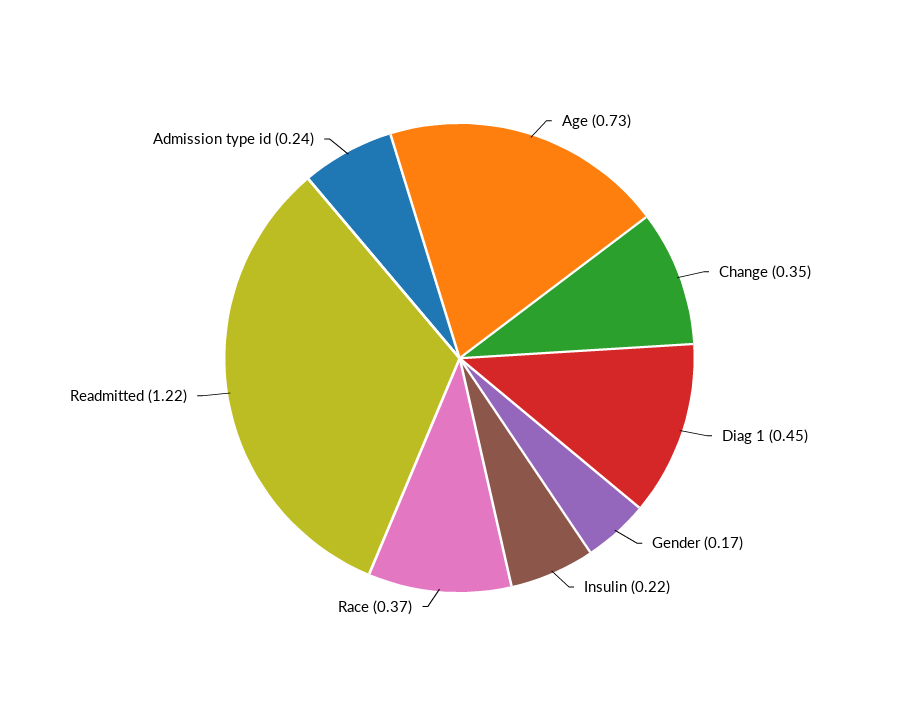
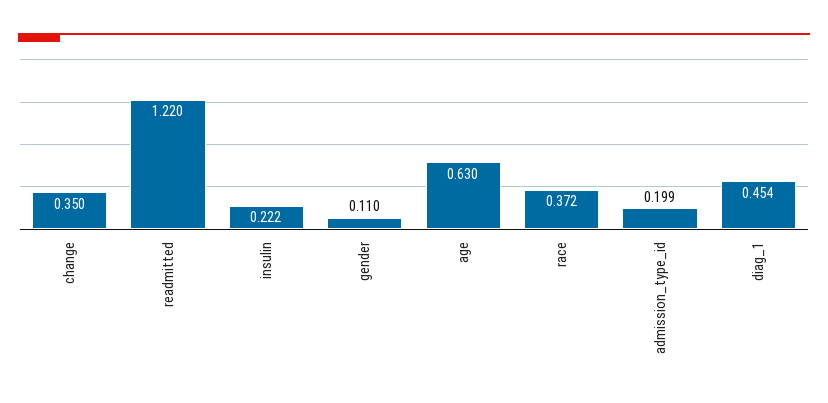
  {
-   "Age": 0.73,
+   "Age": 0.63,
    "Change": 0.35,
    "Diag 1": 0.454,
-   "Gender": 0.17,
+   "Gender": 0.11,
    "Insulin": 0.222,
    "Race": 0.372,
    "Readmitted": 1.22,
-   "Admission type id": 0.24
+   "Admission type id": 0.199
  }

